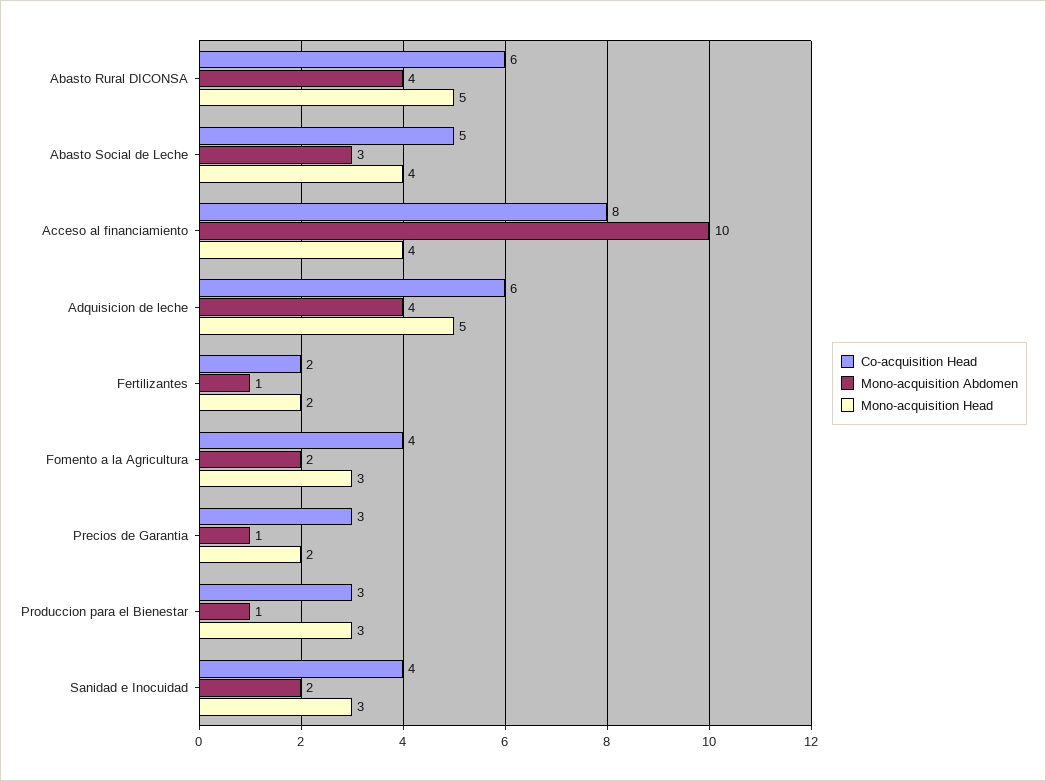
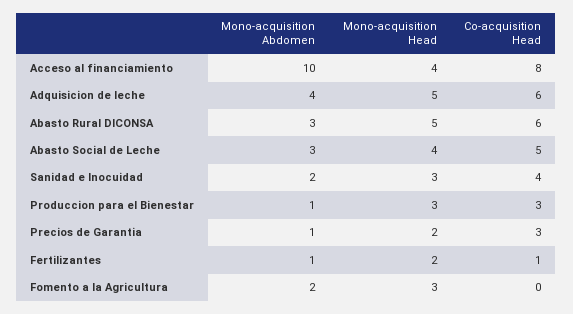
  {
    "Co-acquisition Head": {
      "Abasto Rural DICONSA": 6,
      "Abasto Social de Leche": 5,
      "Acceso al financiamiento": 8,
      "Adquisicion de leche": 6,
-     "Fertilizantes": 2,
+     "Fertilizantes": 1,
-     "Fomento a la Agricultura": 4,
+     "Fomento a la Agricultura": 0,
      "Precios de Garantia": 3,
      "Produccion para el Bienestar": 3,
      "Sanidad e Inocuidad": 4
    },
    "Mono-acquisition Abdomen": {
-     "Abasto Rural DICONSA": 4,
+     "Abasto Rural DICONSA": 3,
      "Abasto Social de Leche": 3,
      "Acceso al financiamiento": 10,
      "Adquisicion de leche": 4,
      "Fertilizantes": 1,
      "Fomento a la Agricultura": 2,
      "Precios de Garantia": 1,
      "Produccion para el Bienestar": 1,
      "Sanidad e Inocuidad": 2
    },
    "Mono-acquisition Head": {
      "Abasto Rural DICONSA": 5,
      "Abasto Social de Leche": 4,
      "Acceso al financiamiento": 4,
      "Adquisicion de leche": 5,
      "Fertilizantes": 2,
      "Fomento a la Agricultura": 3,
      "Precios de Garantia": 2,
      "Produccion para el Bienestar": 3,
      "Sanidad e Inocuidad": 3
    }
  }

